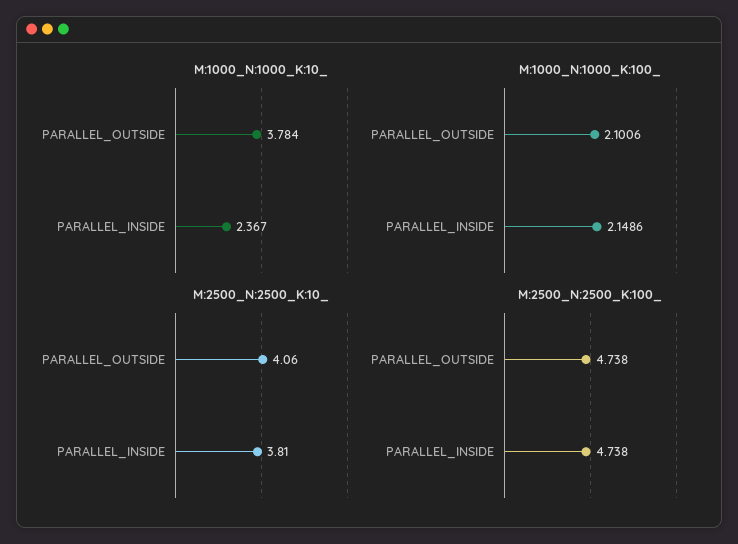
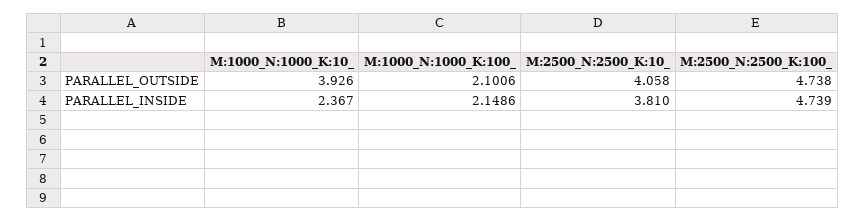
  {
    "M:1000_N:1000_K:10_": {
-     "PARALLEL_OUTSIDE": 3.784,
+     "PARALLEL_OUTSIDE": 3.926,
      "PARALLEL_INSIDE": 2.367
    },
    "M:1000_N:1000_K:100_": {
      "PARALLEL_OUTSIDE": 2.1006,
      "PARALLEL_INSIDE": 2.1486
    },
    "M:2500_N:2500_K:10_": {
-     "PARALLEL_OUTSIDE": 4.06,
+     "PARALLEL_OUTSIDE": 4.058,
      "PARALLEL_INSIDE": 3.81
    },
    "M:2500_N:2500_K:100_": {
      "PARALLEL_OUTSIDE": 4.738,
-     "PARALLEL_INSIDE": 4.738
+     "PARALLEL_INSIDE": 4.739
    }
  }

